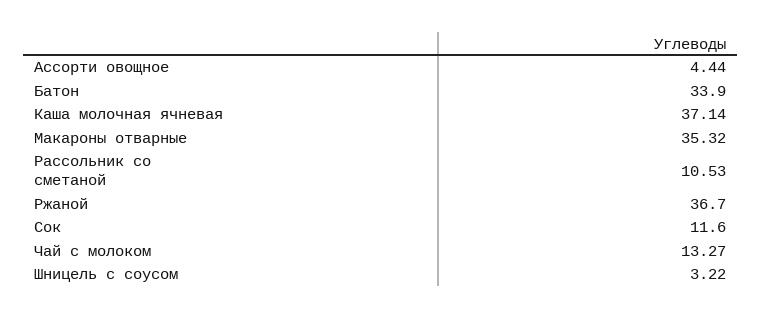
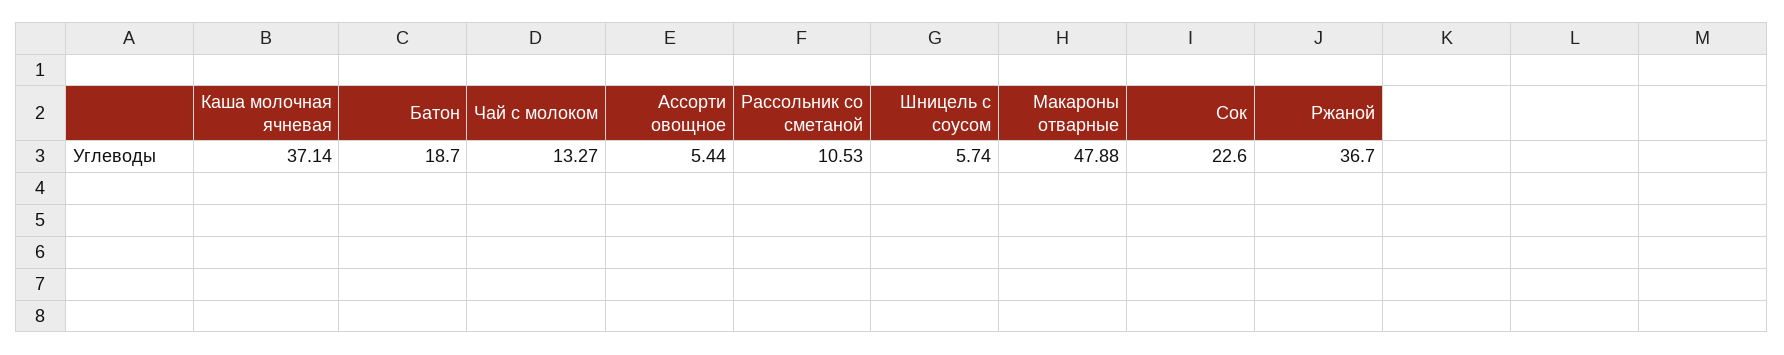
  {
-   "Ассорти овощное": 4.44,
+   "Ассорти овощное": 5.44,
-   "Батон": 33.9,
+   "Батон": 18.7,
    "Каша молочная ячневая": 37.14,
-   "Макароны отварные": 35.32,
+   "Макароны отварные": 47.88,
    "Рассольник со сметаной": 10.53,
    "Ржаной": 36.7,
-   "Сок": 11.6,
+   "Сок": 22.6,
    "Чай с молоком": 13.27,
-   "Шницель с соусом": 3.22
+   "Шницель с соусом": 5.74
  }

